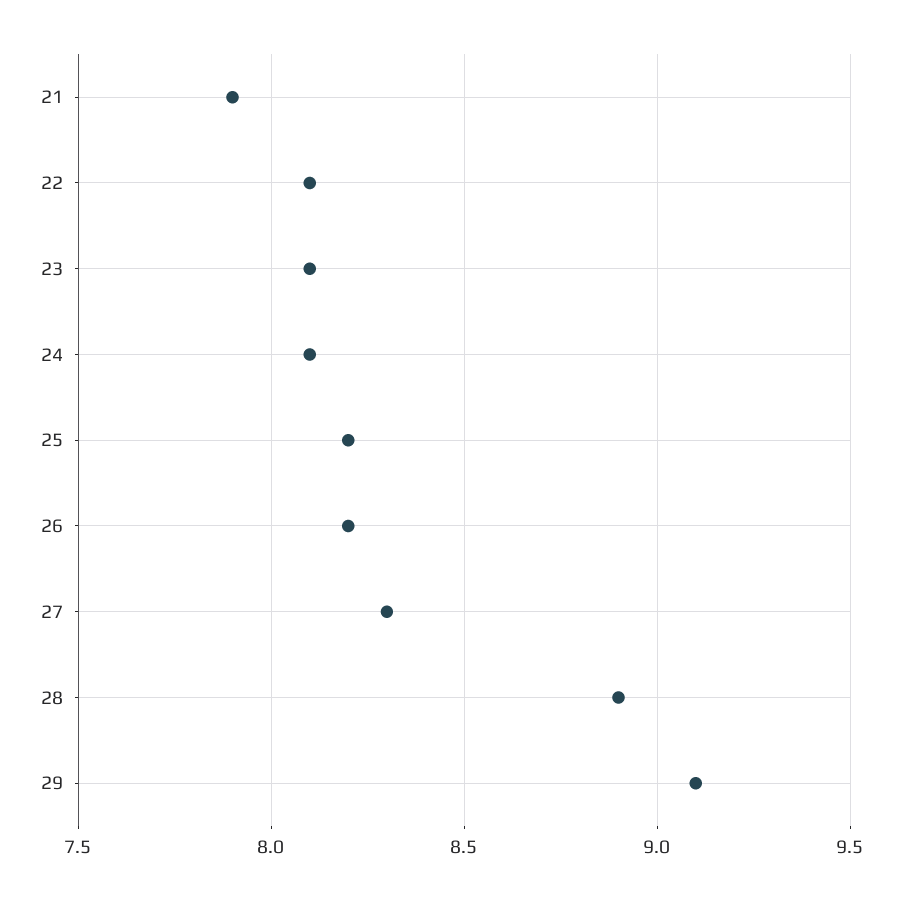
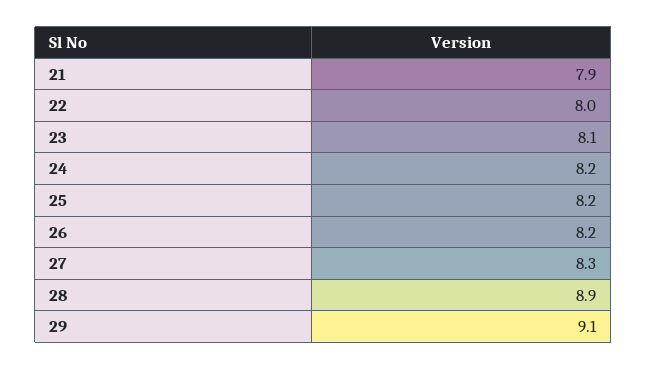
  {
    "21": 7.9,
-   "22": 8.1,
+   "22": 8,
    "23": 8.1,
-   "24": 8.1,
+   "24": 8.2,
    "25": 8.2,
    "26": 8.2,
    "27": 8.3,
    "28": 8.9,
    "29": 9.1
  }

